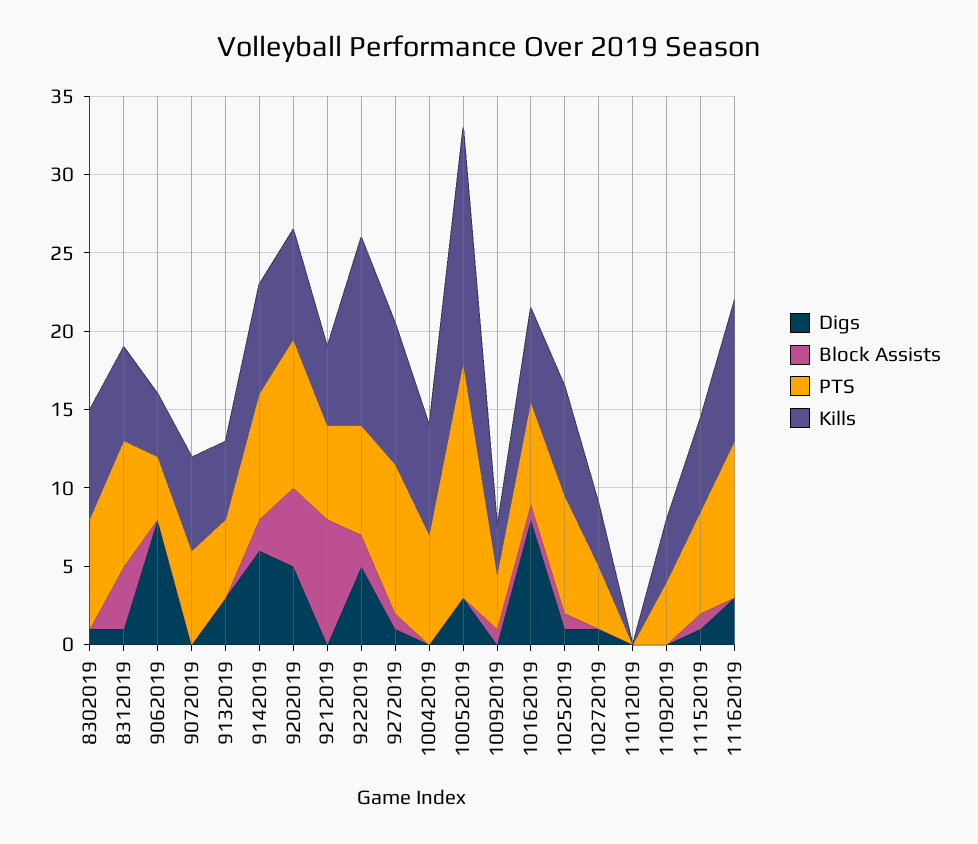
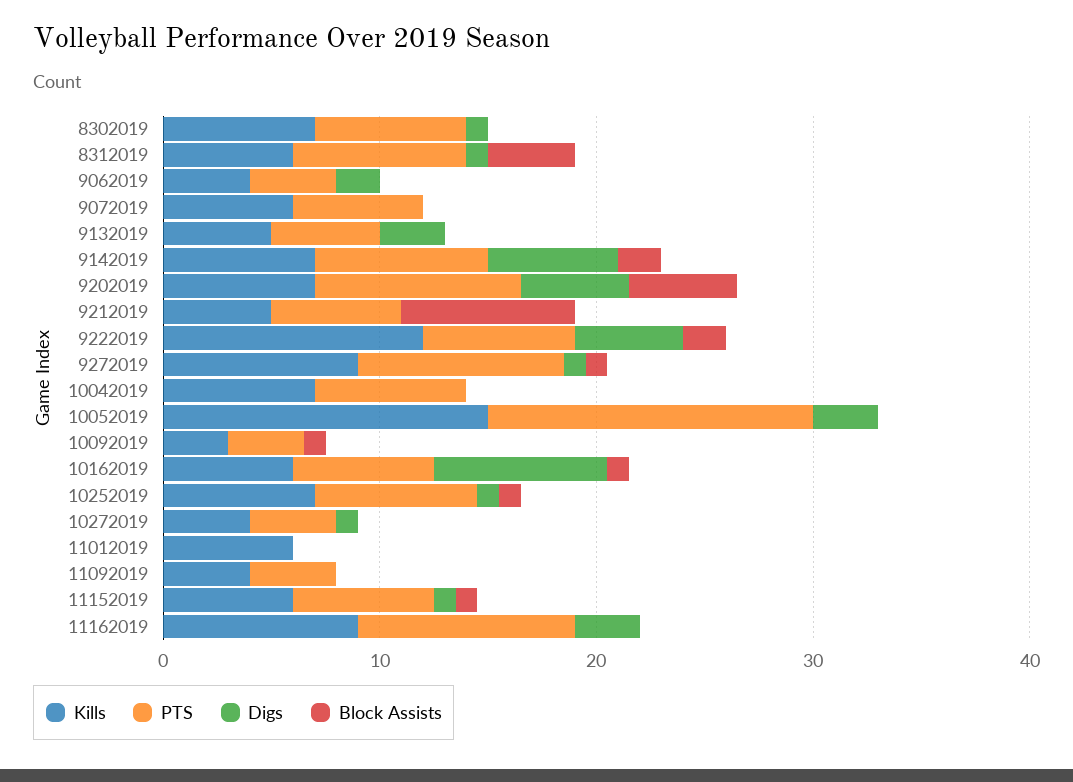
  {
    "Digs": {
      "8302019": 1,
      "8312019": 1,
-     "9062019": 8,
+     "9062019": 2,
      "9072019": 0,
      "9132019": 3,
      "9142019": 6,
      "9202019": 5,
      "9212019": 0,
      "9222019": 5,
      "9272019": 1,
      "10042019": 0,
      "10052019": 3,
      "10092019": 0,
      "10162019": 8,
      "10252019": 1,
      "10272019": 1,
      "11012019": 0,
      "11092019": 0,
      "11152019": 1,
      "11162019": 3
    },
    "Block Assists": {
      "8302019": 0,
      "8312019": 4,
      "9062019": 0,
      "9072019": 0,
      "9132019": 0,
      "9142019": 2,
      "9202019": 5,
      "9212019": 8,
      "9222019": 2,
      "9272019": 1,
      "10042019": 0,
      "10052019": 0,
      "10092019": 1,
      "10162019": 1,
      "10252019": 1,
      "10272019": 0,
      "11012019": 0,
      "11092019": 0,
      "11152019": 1,
      "11162019": 0
    },
    "PTS": {
      "8302019": 7,
      "8312019": 8,
      "9062019": 4,
      "9072019": 6,
      "9132019": 5,
      "9142019": 8,
      "9202019": 10,
      "9212019": 6,
      "9222019": 7,
      "9272019": 10,
      "10042019": 7,
      "10052019": 15,
      "10092019": 4,
      "10162019": 7,
      "10252019": 8,
      "10272019": 4,
      "11012019": 0,
      "11092019": 4,
      "11152019": 7,
      "11162019": 10
    },
    "Kills": {
      "8302019": 7,
      "8312019": 6,
      "9062019": 4,
      "9072019": 6,
      "9132019": 5,
      "9142019": 7,
      "9202019": 7,
      "9212019": 5,
      "9222019": 12,
      "9272019": 9,
      "10042019": 7,
      "10052019": 15,
      "10092019": 3,
      "10162019": 6,
      "10252019": 7,
      "10272019": 4,
-     "11012019": 0,
+     "11012019": 6,
      "11092019": 4,
      "11152019": 6,
      "11162019": 9
    }
  }

